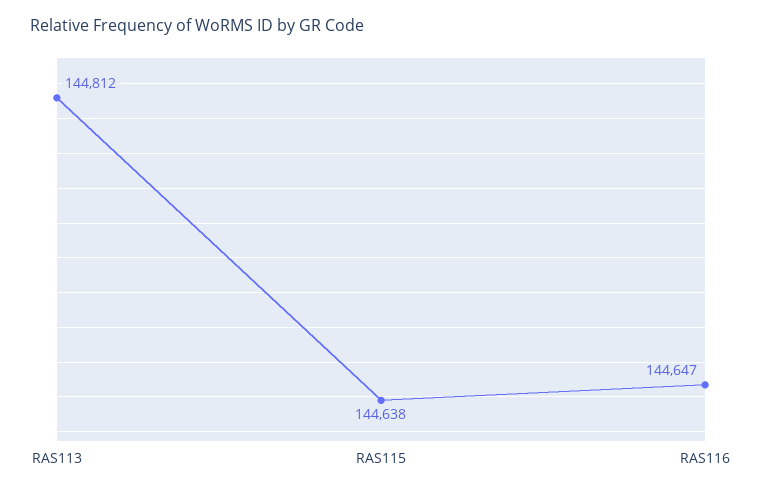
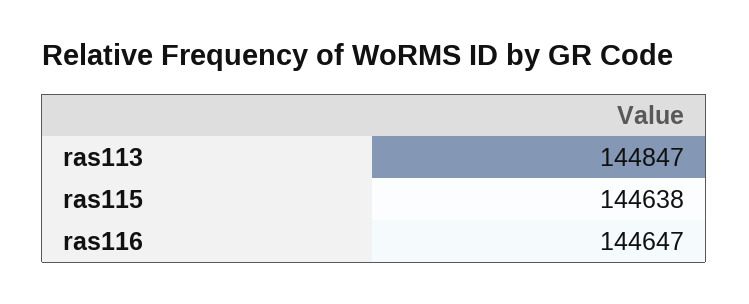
  {
-   "RAS113": 144812,
+   "RAS113": 144847,
    "RAS115": 144638,
    "RAS116": 144647
  }

